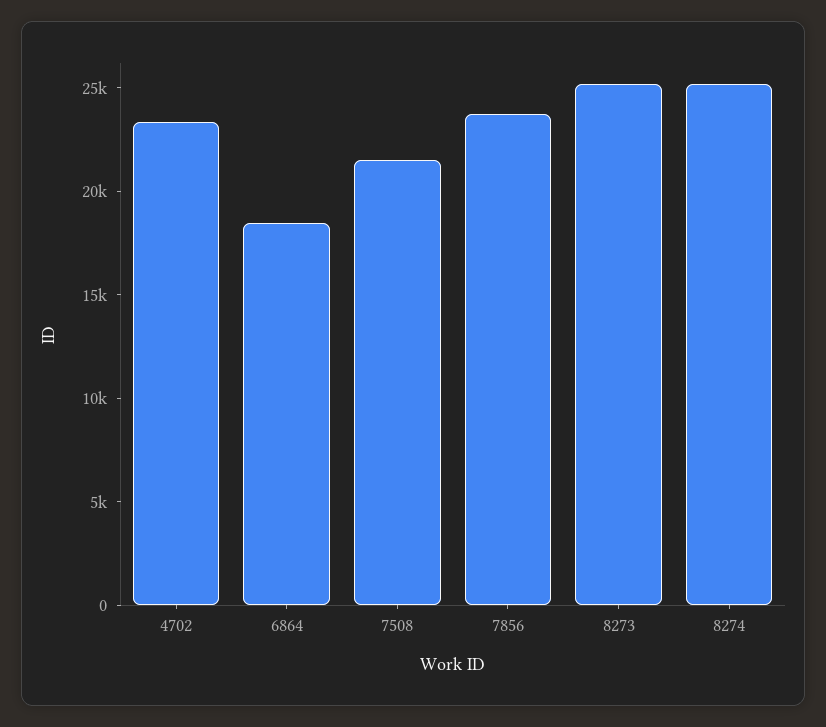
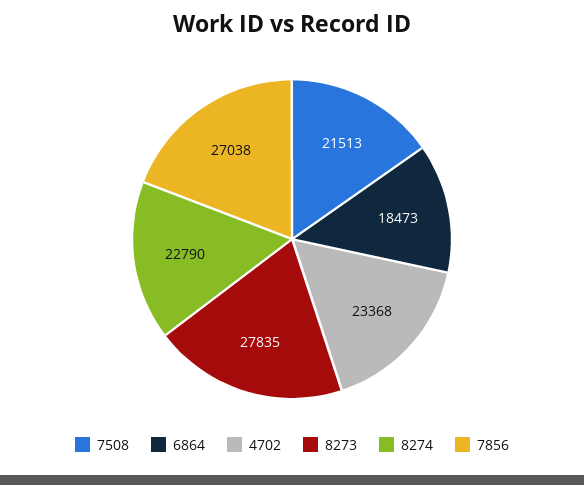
  {
    "4702": 23368,
    "6864": 18473,
    "7508": 21513,
-   "7856": 24000,
+   "7856": 27038,
-   "8273": 25000,
+   "8273": 27835,
-   "8274": 25000
+   "8274": 22790
  }

